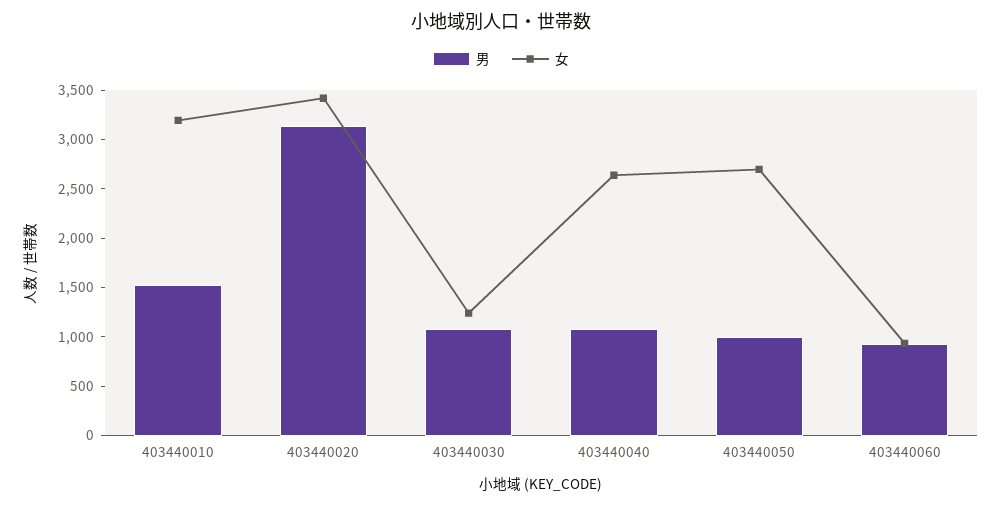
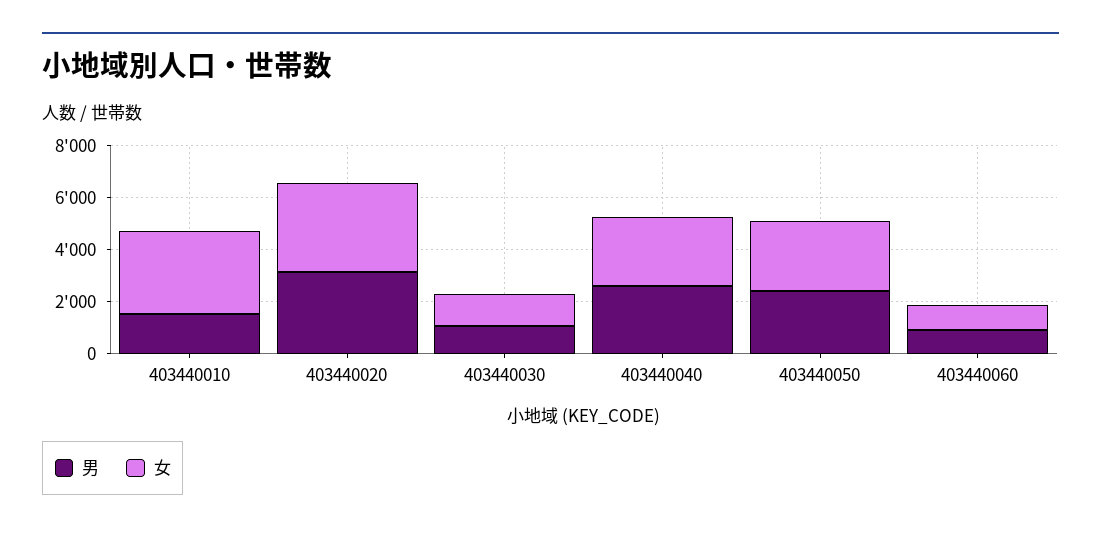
  {
    "男": {
      "403440010": 1500,
      "403440020": 3100,
      "403440030": 1100,
-     "403440040": 1100,
+     "403440040": 2500,
-     "403440050": 1000,
+     "403440050": 2500,
      "403440060": 900
    },
    "女": {
      "403440010": 3200,
      "403440020": 3400,
      "403440030": 1200,
      "403440040": 2600,
      "403440050": 2700,
      "403440060": 900
    }
  }

